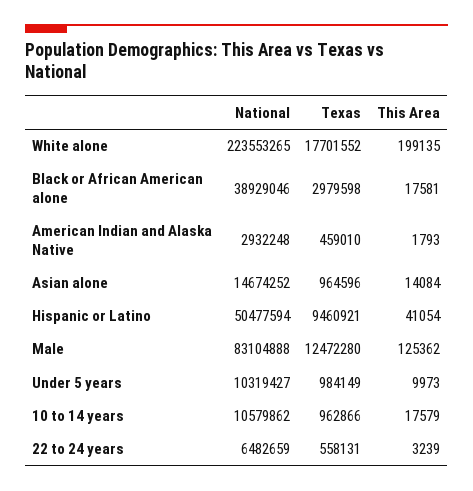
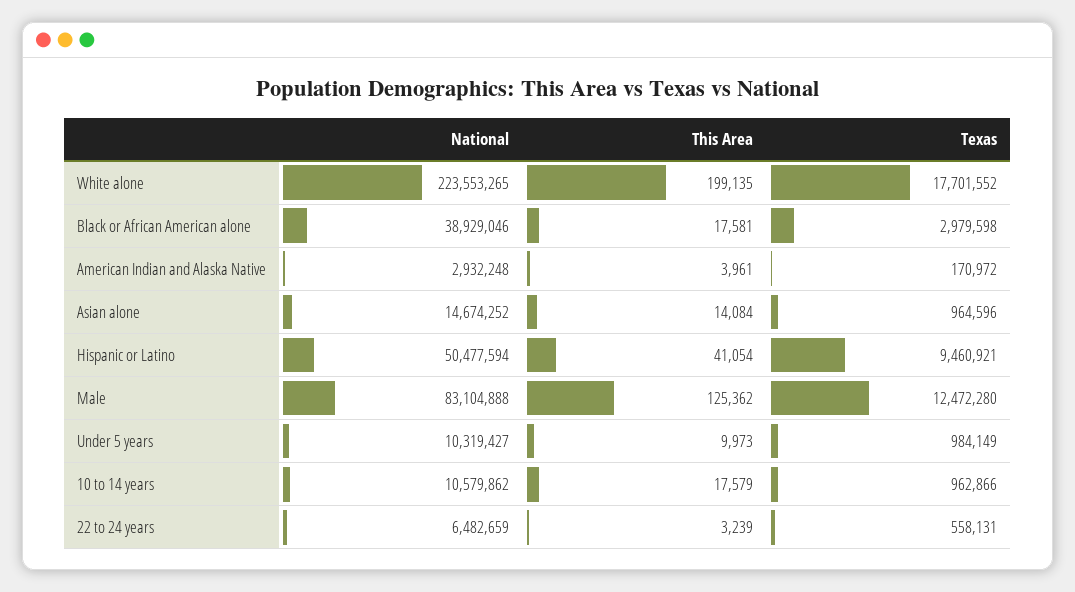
  {
    "National": {
      "White alone": 223553265,
      "Black or African American alone": 38929046,
      "American Indian and Alaska Native": 2932248,
      "Asian alone": 14674252,
      "Hispanic or Latino": 50477594,
      "Male": 83104888,
      "Under 5 years": 10319427,
      "10 to 14 years": 10579862,
      "22 to 24 years": 6482659
    },
    "Texas": {
      "White alone": 17701552,
      "Black or African American alone": 2979598,
-     "American Indian and Alaska Native": 459010,
+     "American Indian and Alaska Native": 170972,
      "Asian alone": 964596,
      "Hispanic or Latino": 9460921,
      "Male": 12472280,
      "Under 5 years": 984149,
      "10 to 14 years": 962866,
      "22 to 24 years": 558131
    },
    "This Area": {
      "White alone": 199135,
      "Black or African American alone": 17581,
-     "American Indian and Alaska Native": 1793,
+     "American Indian and Alaska Native": 3961,
      "Asian alone": 14084,
      "Hispanic or Latino": 41054,
      "Male": 125362,
      "Under 5 years": 9973,
      "10 to 14 years": 17579,
      "22 to 24 years": 3239
    }
  }

